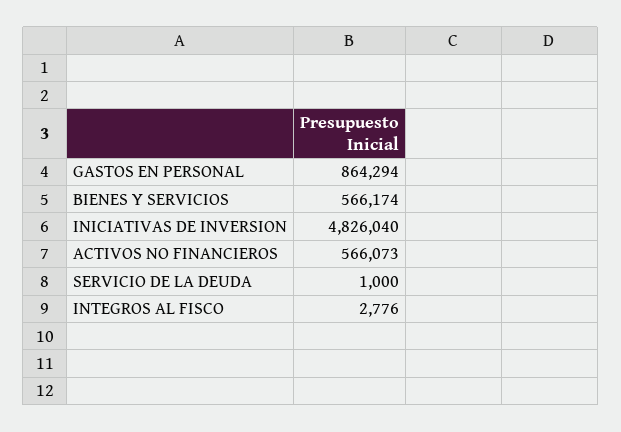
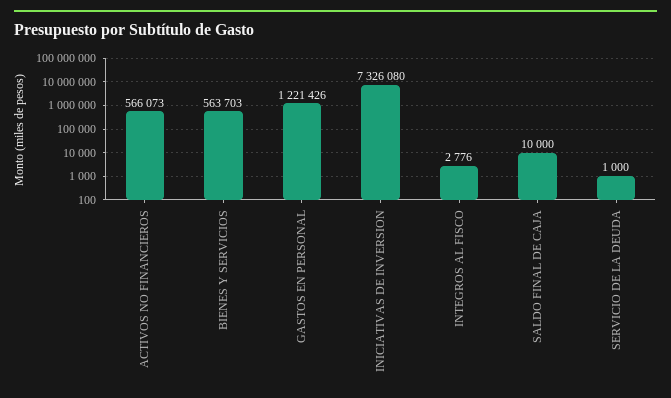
  {
-   "GASTOS EN PERSONAL": 864294,
+   "GASTOS EN PERSONAL": 1221426,
-   "BIENES Y SERVICIOS": 566174,
+   "BIENES Y SERVICIOS": 563703,
-   "INICIATIVAS DE INVERSION": 4826040,
+   "INICIATIVAS DE INVERSION": 7326080,
    "ACTIVOS NO FINANCIEROS": 566073,
    "SERVICIO DE LA DEUDA": 1000,
-   "INTEGROS AL FISCO": 2776
+   "INTEGROS AL FISCO": 2776,
+   "SALDO FINAL DE CAJA": 10000
  }

